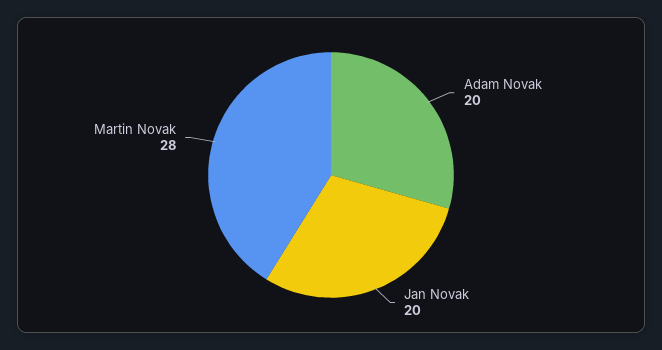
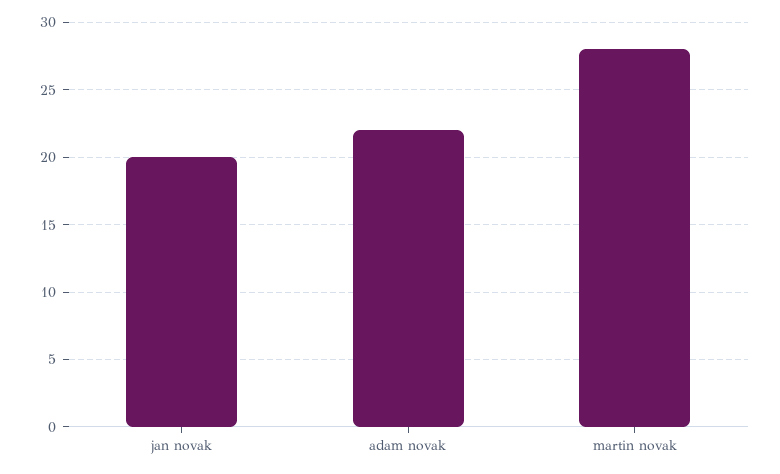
  {
-   "Adam Novak": 20,
+   "Adam Novak": 22,
    "Jan Novak": 20,
    "Martin Novak": 28
  }

